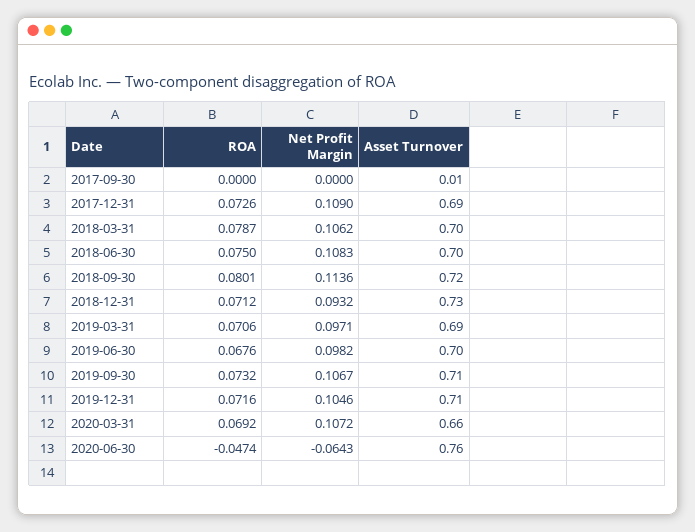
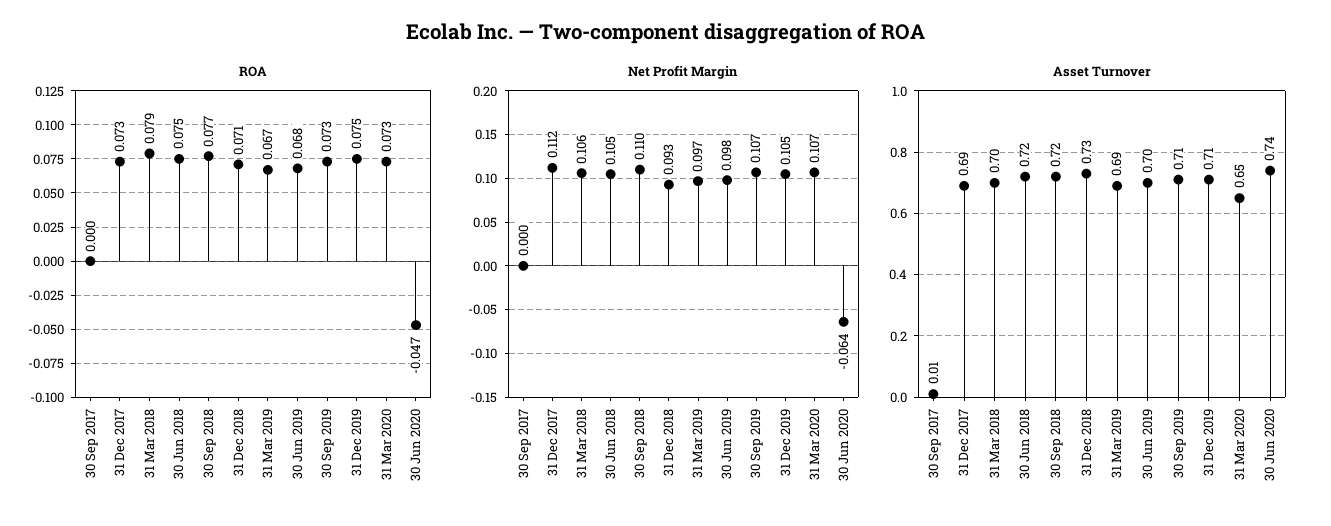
  {
    "ROA": {
      "2017-09-30": 0,
      "2017-12-31": 0.0726,
      "2018-03-31": 0.0787,
      "2018-06-30": 0.075,
-     "2018-09-30": 0.0801,
+     "2018-09-30": 0.077,
      "2018-12-31": 0.0712,
-     "2019-03-31": 0.0706,
+     "2019-03-31": 0.067,
      "2019-06-30": 0.0676,
      "2019-09-30": 0.0732,
-     "2019-12-31": 0.0716,
+     "2019-12-31": 0.075,
-     "2020-03-31": 0.0692,
+     "2020-03-31": 0.073,
      "2020-06-30": -0.0474
    },
    "Net Profit Margin": {
      "2017-09-30": 0,
-     "2017-12-31": 0.109,
+     "2017-12-31": 0.112,
      "2018-03-31": 0.1062,
-     "2018-06-30": 0.1083,
+     "2018-06-30": 0.105,
-     "2018-09-30": 0.1136,
+     "2018-09-30": 0.11,
      "2018-12-31": 0.0932,
      "2019-03-31": 0.0971,
      "2019-06-30": 0.0982,
      "2019-09-30": 0.1067,
      "2019-12-31": 0.1046,
      "2020-03-31": 0.1072,
      "2020-06-30": -0.0643
    },
    "Asset Turnover": {
      "2017-09-30": 0.01,
      "2017-12-31": 0.69,
      "2018-03-31": 0.7,
-     "2018-06-30": 0.7,
+     "2018-06-30": 0.72,
      "2018-09-30": 0.72,
      "2018-12-31": 0.73,
      "2019-03-31": 0.69,
      "2019-06-30": 0.7,
      "2019-09-30": 0.71,
      "2019-12-31": 0.71,
-     "2020-03-31": 0.66,
+     "2020-03-31": 0.65,
-     "2020-06-30": 0.76
+     "2020-06-30": 0.74
    }
  }

